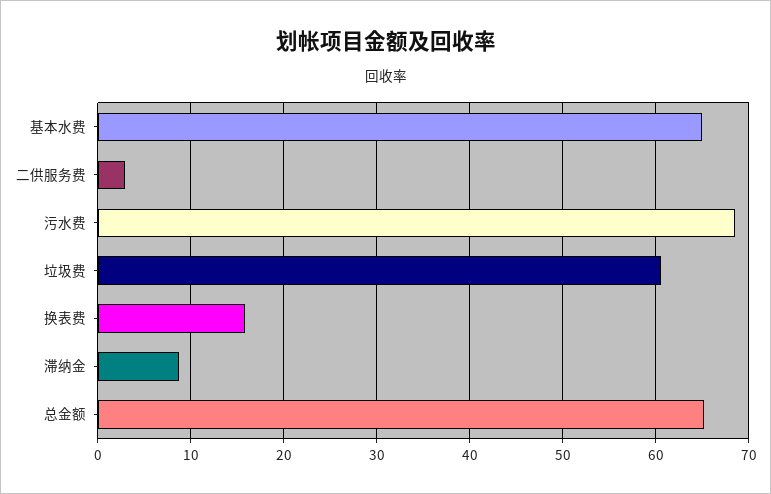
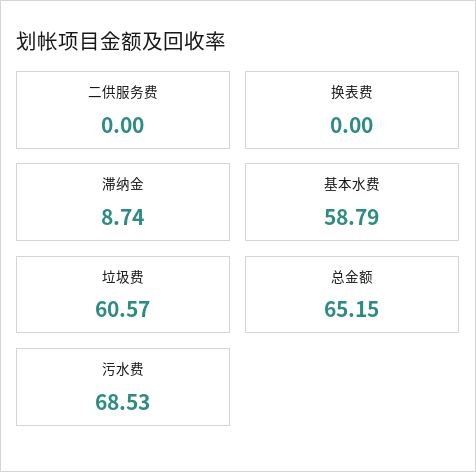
  {
-   "基本水费": 65,
+   "基本水费": 58.79,
-   "二供服务费": 3,
+   "二供服务费": 0,
    "污水费": 68.53,
    "垃圾费": 60.57,
-   "换表费": 16,
+   "换表费": 0,
    "滞纳金": 8.74,
    "总金额": 65.15
  }

